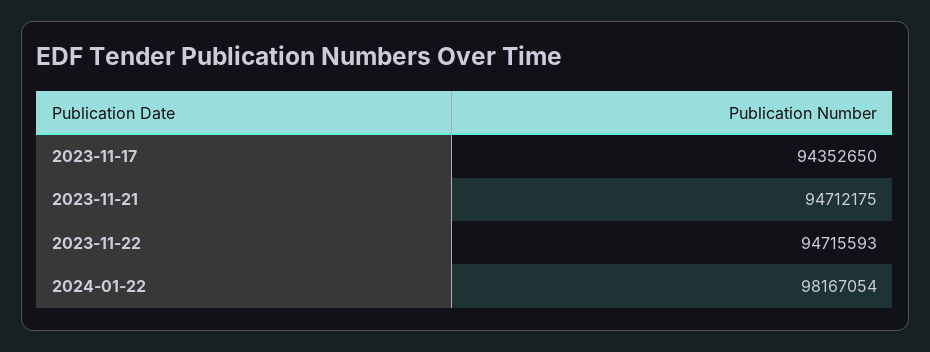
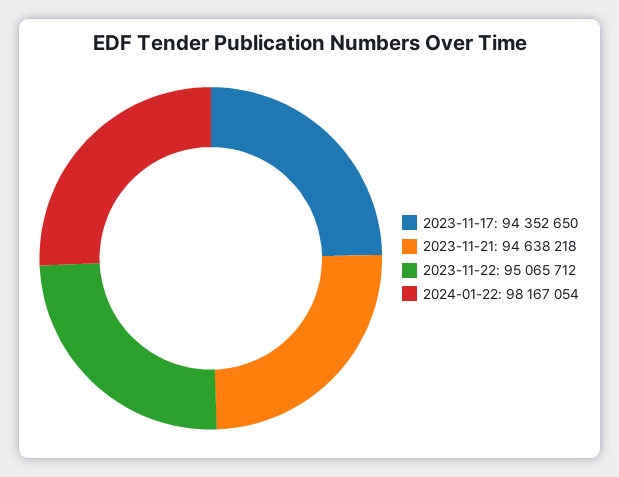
  {
    "2023-11-17": 94352650,
-   "2023-11-21": 94712175,
+   "2023-11-21": 94638218,
-   "2023-11-22": 94715593,
+   "2023-11-22": 95065712,
    "2024-01-22": 98167054
  }

